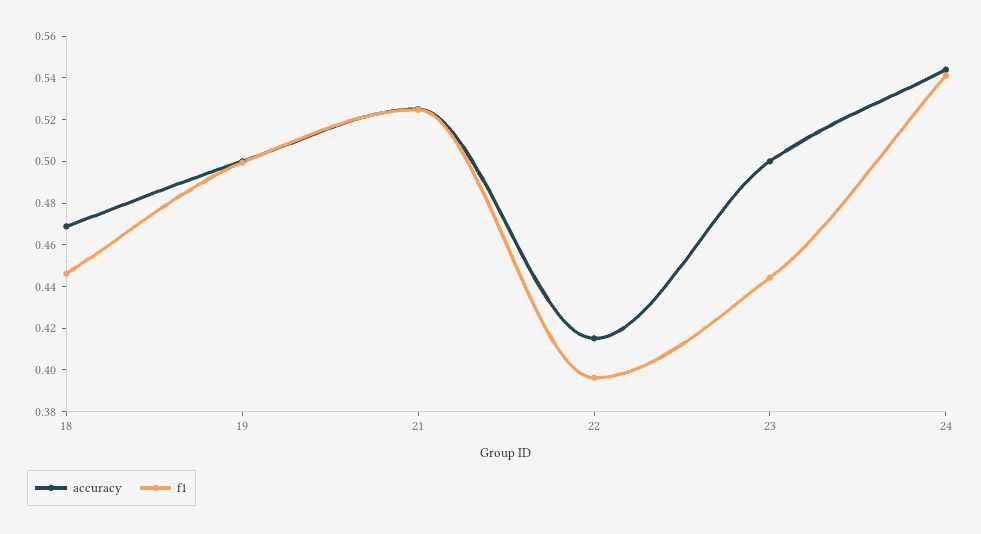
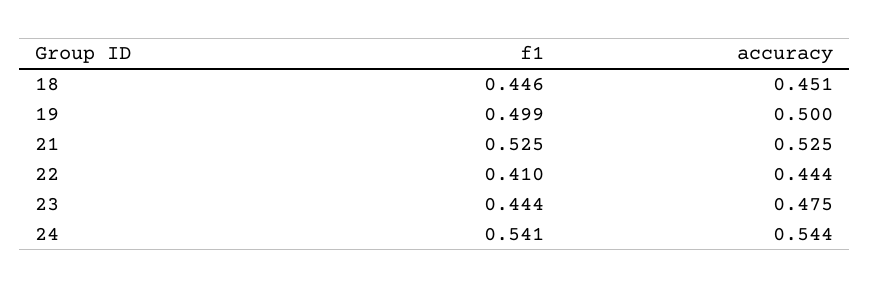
  {
    "accuracy": {
-     "18": 0.47,
+     "18": 0.451,
      "19": 0.5,
      "21": 0.525,
-     "22": 0.415,
+     "22": 0.444,
-     "23": 0.5,
+     "23": 0.475,
      "24": 0.544
    },
    "f1": {
      "18": 0.446,
      "19": 0.499,
      "21": 0.525,
-     "22": 0.395,
+     "22": 0.41,
      "23": 0.444,
      "24": 0.541
    }
  }

